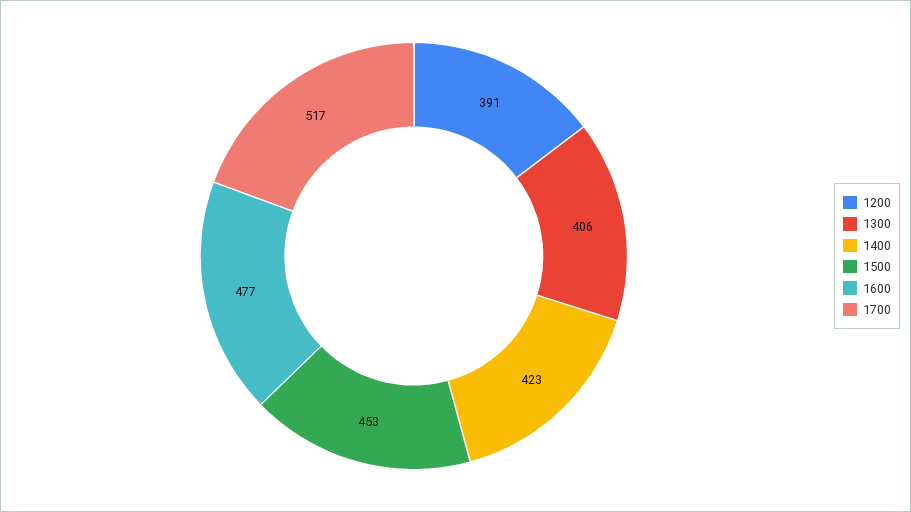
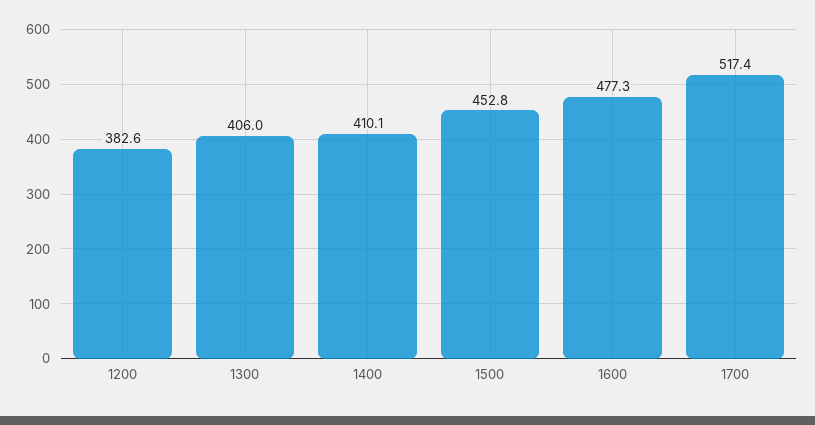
  {
-   "1200": 391,
+   "1200": 382.6,
    "1300": 406,
-   "1400": 423,
+   "1400": 410.1,
    "1500": 452.8,
    "1600": 477.3,
    "1700": 517.4
  }

